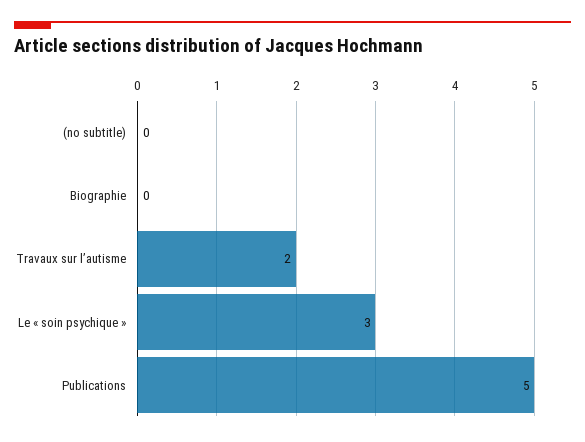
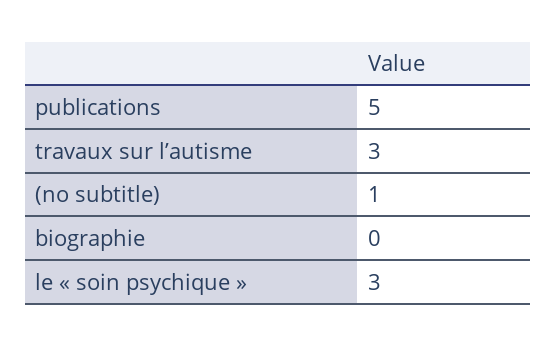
  {
-   "(no subtitle)": 0,
+   "(no subtitle)": 1,
    "Biographie": 0,
-   "Travaux sur l’autisme": 2,
+   "Travaux sur l’autisme": 3,
    "Le « soin psychique »": 3,
    "Publications": 5
  }

